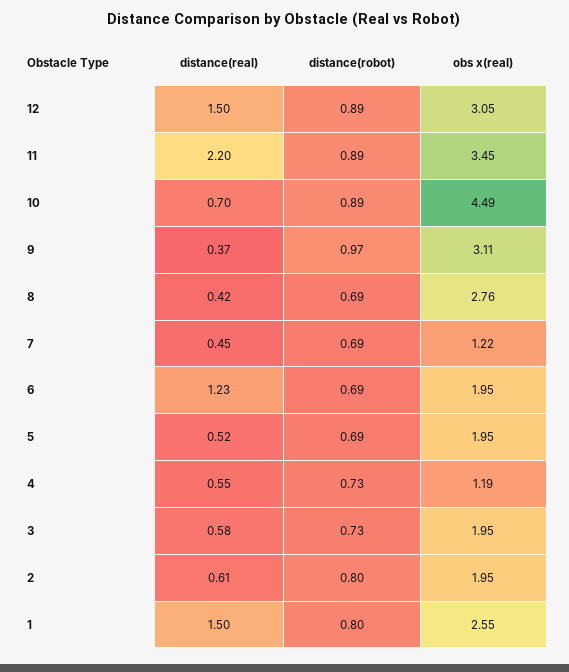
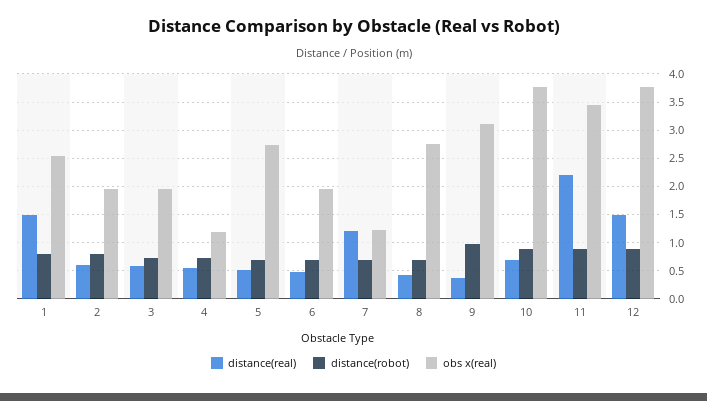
  {
    "distance(real)": {
      "12": 1.5,
      "11": 2.2,
      "10": 0.7,
      "9": 0.37,
      "8": 0.42,
-     "7": 0.45,
+     "7": 1.25,
-     "6": 1.23,
+     "6": 0.5,
      "5": 0.52,
      "4": 0.55,
      "3": 0.58,
      "2": 0.61,
      "1": 1.5
    },
    "distance(robot)": {
      "12": 0.89,
      "11": 0.89,
      "10": 0.89,
      "9": 0.97,
      "8": 0.69,
      "7": 0.69,
      "6": 0.69,
      "5": 0.69,
      "4": 0.73,
      "3": 0.73,
      "2": 0.8,
      "1": 0.8
    },
    "obs x(real)": {
-     "12": 3.05,
+     "12": 3.75,
      "11": 3.45,
-     "10": 4.49,
+     "10": 3.75,
      "9": 3.11,
      "8": 2.76,
      "7": 1.22,
      "6": 1.95,
-     "5": 1.95,
+     "5": 2.75,
      "4": 1.19,
      "3": 1.95,
      "2": 1.95,
      "1": 2.55
    }
  }

